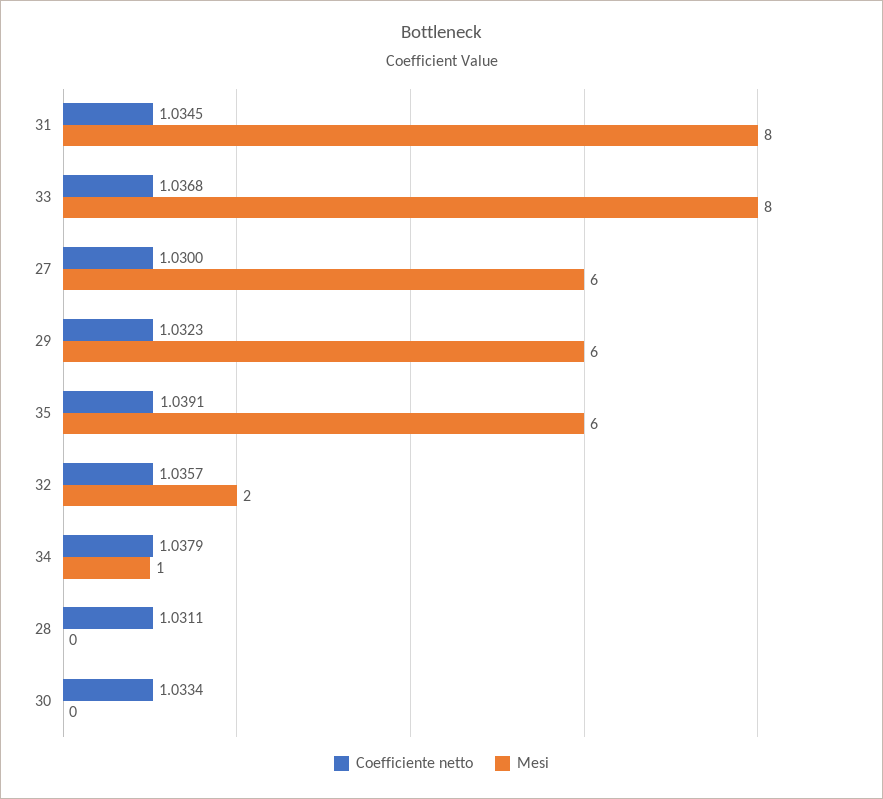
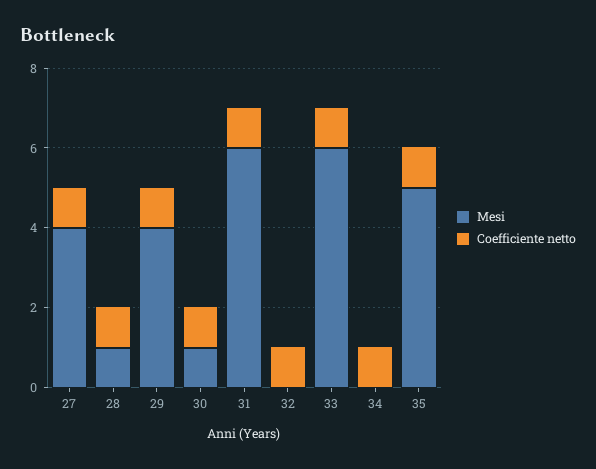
  {
    "Coefficiente netto": {
      "31": 1.0345,
      "33": 1.0368,
      "27": 1.03,
      "29": 1.0323,
      "35": 1.0391,
      "32": 1.0357,
      "34": 1.0379,
      "28": 1.0311,
      "30": 1.0334
    },
    "Mesi": {
-     "31": 8,
+     "31": 6,
-     "33": 8,
+     "33": 6,
-     "27": 6,
+     "27": 4,
-     "29": 6,
+     "29": 4,
-     "35": 6,
+     "35": 5,
-     "32": 2,
+     "32": 0,
-     "34": 1,
+     "34": 0,
-     "28": 0,
+     "28": 1,
-     "30": 0
+     "30": 1
    }
  }

